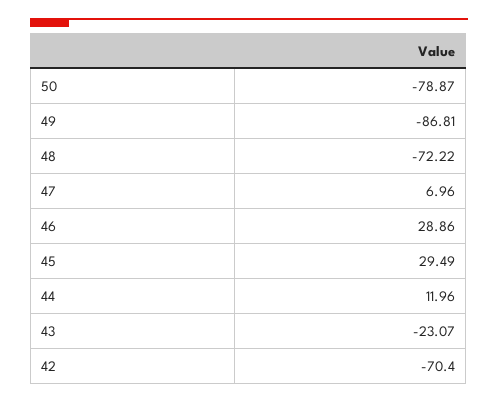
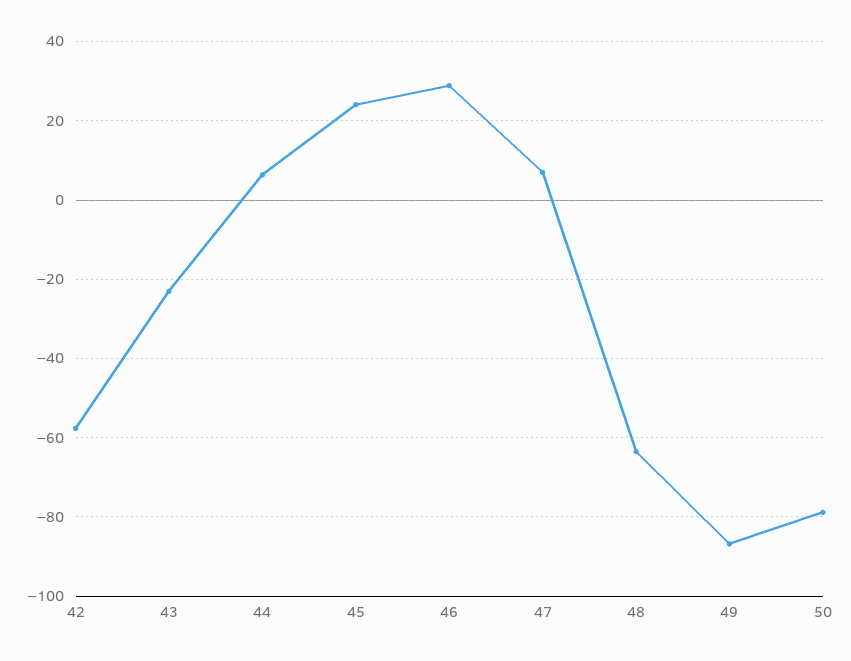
  {
    "50": -78.87,
    "49": -86.81,
-   "48": -72.22,
+   "48": -64,
    "47": 6.96,
    "46": 28.86,
-   "45": 29.49,
+   "45": 24,
-   "44": 11.96,
+   "44": 6,
    "43": -23.07,
-   "42": -70.4
+   "42": -58
  }

